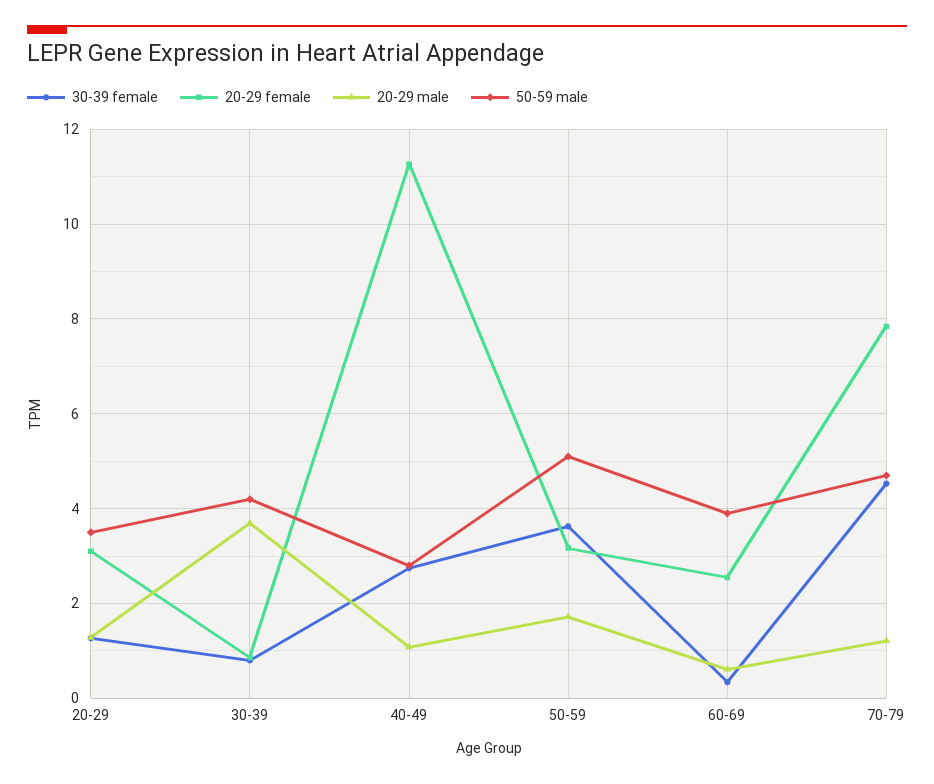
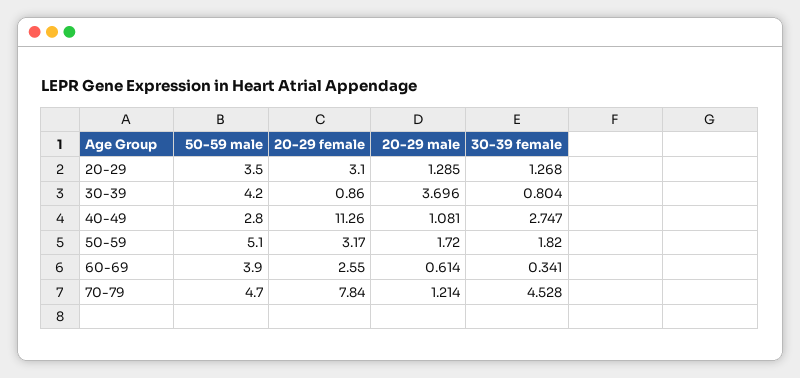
  {
    "30-39 female": {
      "20-29": 1.268,
      "30-39": 0.804,
      "40-49": 2.747,
-     "50-59": 3.6,
+     "50-59": 1.82,
      "60-69": 0.341,
      "70-79": 4.528
    },
    "20-29 female": {
      "20-29": 3.1,
      "30-39": 0.86,
      "40-49": 11.26,
      "50-59": 3.17,
      "60-69": 2.55,
      "70-79": 7.84
    },
    "20-29 male": {
      "20-29": 1.285,
      "30-39": 3.696,
      "40-49": 1.081,
      "50-59": 1.72,
      "60-69": 0.614,
      "70-79": 1.214
    },
    "50-59 male": {
      "20-29": 3.5,
      "30-39": 4.2,
      "40-49": 2.8,
      "50-59": 5.1,
      "60-69": 3.9,
      "70-79": 4.7
    }
  }

